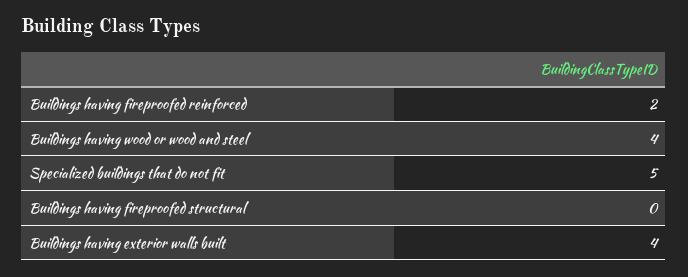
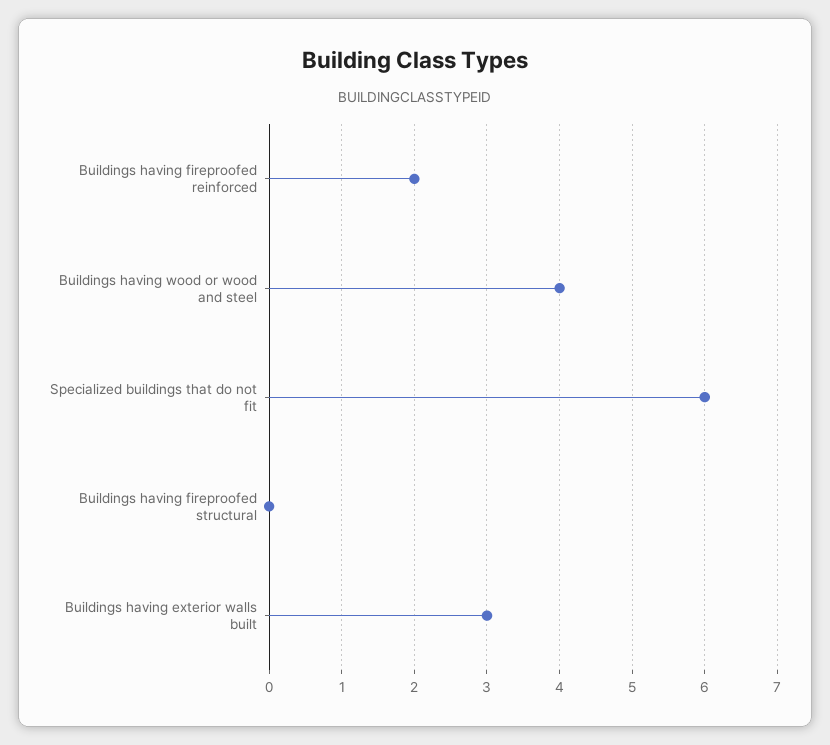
  {
    "Buildings having fireproofed reinforced": 2,
    "Buildings having wood or wood and steel": 4,
-   "Specialized buildings that do not fit": 5,
+   "Specialized buildings that do not fit": 6,
    "Buildings having fireproofed structural": 0,
-   "Buildings having exterior walls built": 4
+   "Buildings having exterior walls built": 3
  }

